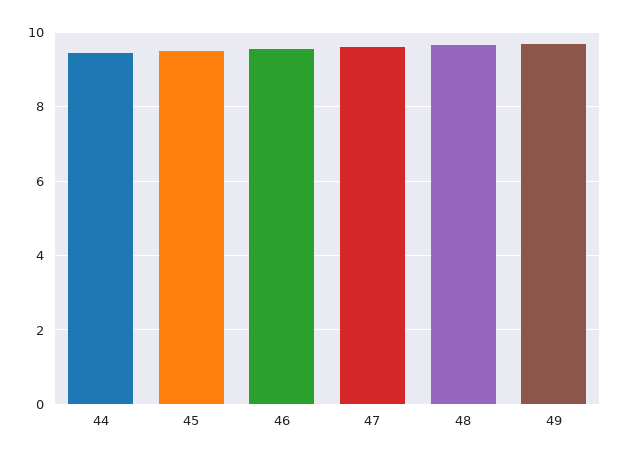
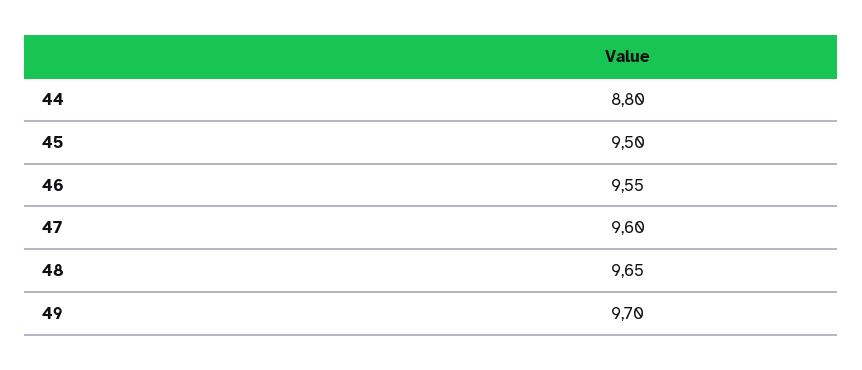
  {
-   "44": 9.4,
+   "44": 8.8,
    "45": 9.5,
    "46": 9.55,
    "47": 9.6,
    "48": 9.65,
    "49": 9.7
  }

